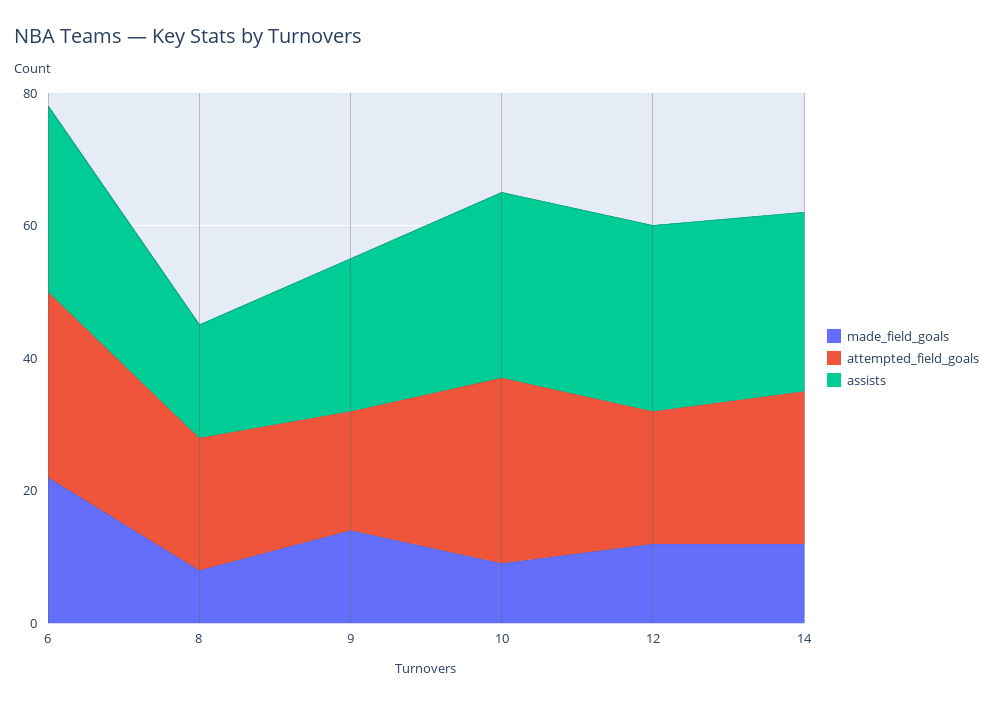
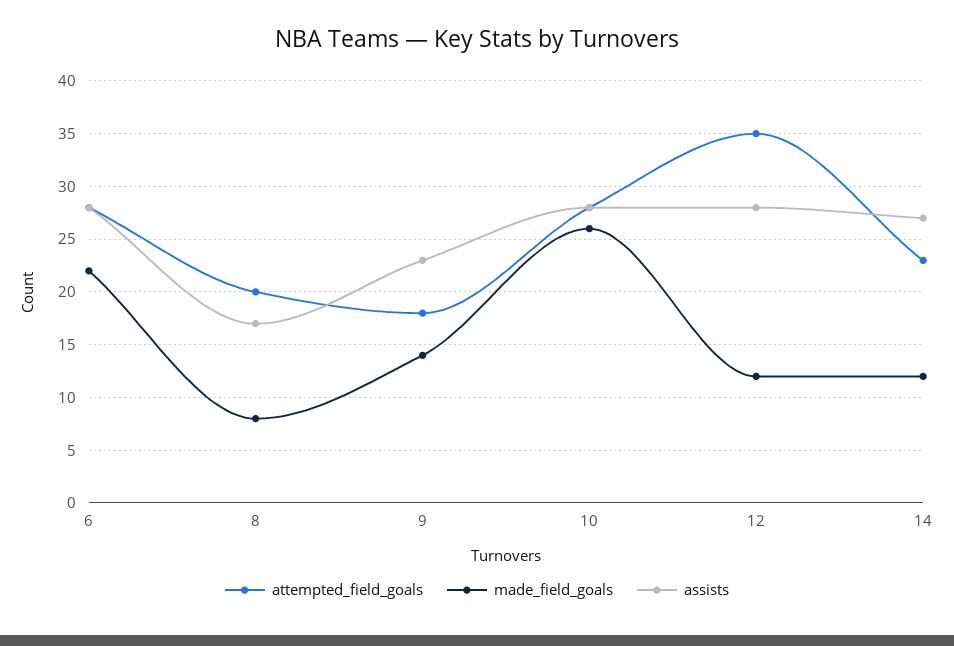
  {
    "made_field_goals": {
      "6": 22,
      "8": 8,
      "9": 14,
-     "10": 10,
+     "10": 26,
      "12": 12,
      "14": 12
    },
    "attempted_field_goals": {
      "6": 28,
      "8": 20,
      "9": 18,
      "10": 28,
-     "12": 20,
+     "12": 35,
      "14": 23
    },
    "assists": {
      "6": 28,
      "8": 17,
      "9": 23,
      "10": 28,
      "12": 28,
      "14": 27
    }
  }

